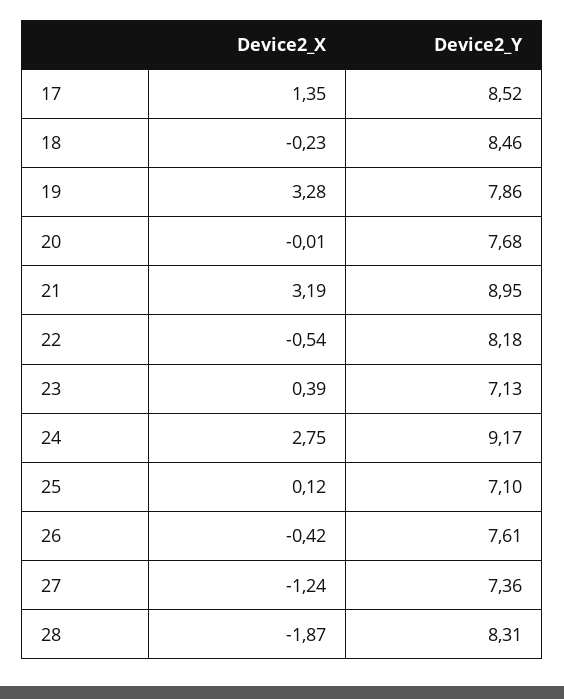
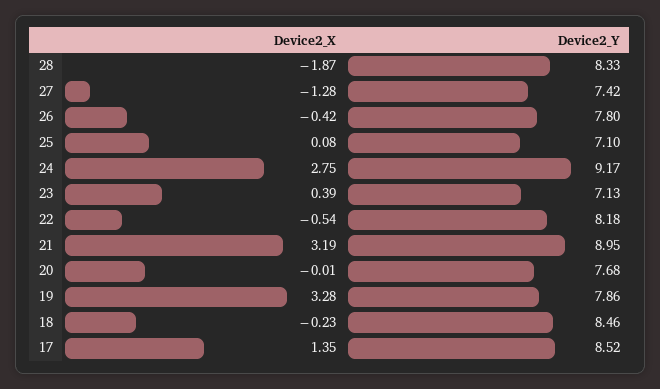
  {
    "Device2_X": {
      "17": 1.35,
      "18": -0.23,
      "19": 3.28,
      "20": -0.01,
      "21": 3.19,
      "22": -0.54,
      "23": 0.39,
      "24": 2.75,
-     "25": 0.12,
+     "25": 0.08,
      "26": -0.42,
-     "27": -1.24,
+     "27": -1.28,
      "28": -1.87
    },
    "Device2_Y": {
      "17": 8.52,
      "18": 8.46,
      "19": 7.86,
      "20": 7.68,
      "21": 8.95,
      "22": 8.18,
      "23": 7.13,
      "24": 9.17,
      "25": 7.1,
-     "26": 7.61,
+     "26": 7.8,
-     "27": 7.36,
+     "27": 7.42,
-     "28": 8.31
+     "28": 8.33
    }
  }

